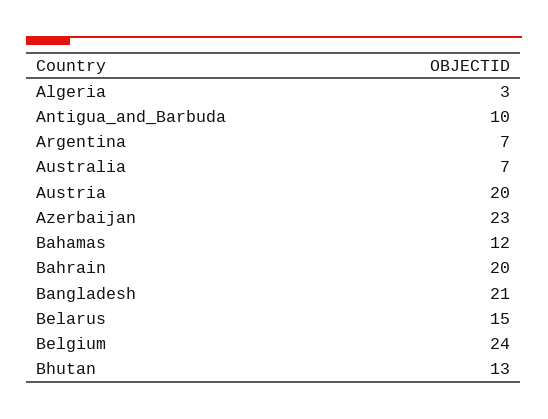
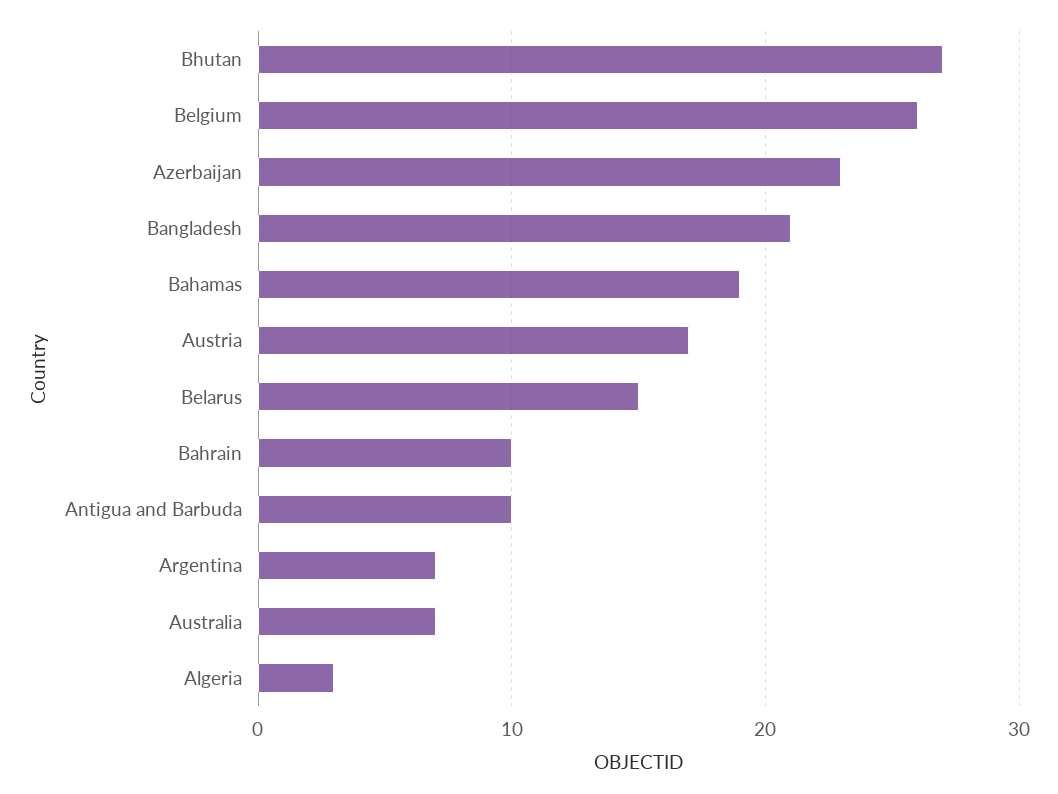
  {
    "Algeria": 3,
    "Antigua_and_Barbuda": 10,
    "Argentina": 7,
    "Australia": 7,
-   "Austria": 20,
+   "Austria": 17,
    "Azerbaijan": 23,
-   "Bahamas": 12,
+   "Bahamas": 19,
-   "Bahrain": 20,
+   "Bahrain": 10,
    "Bangladesh": 21,
    "Belarus": 15,
-   "Belgium": 24,
+   "Belgium": 26,
-   "Bhutan": 13
+   "Bhutan": 27
  }

